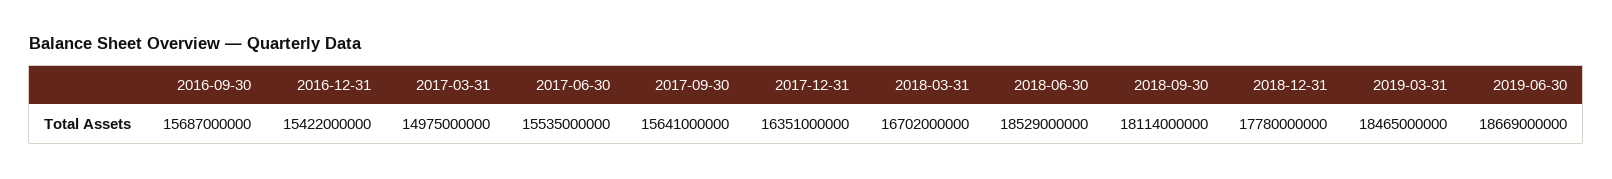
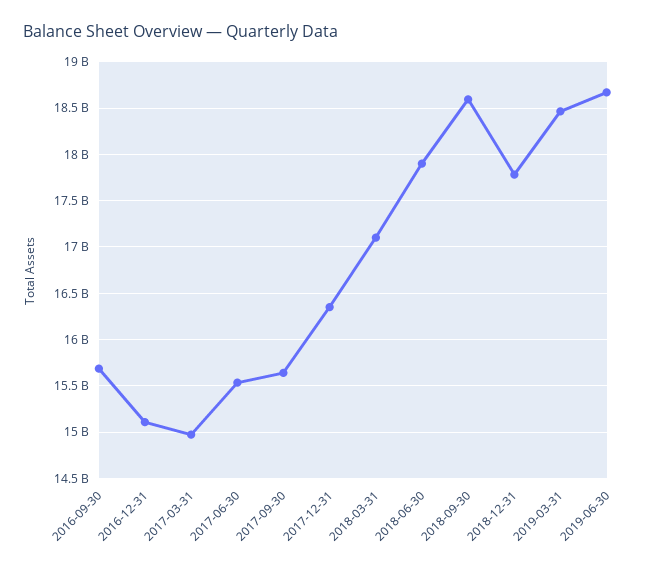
  {
    "2016-09-30": 15687000000,
-   "2016-12-31": 15422000000,
+   "2016-12-31": 15100000000,
    "2017-03-31": 14975000000,
    "2017-06-30": 15535000000,
    "2017-09-30": 15641000000,
    "2017-12-31": 16351000000,
-   "2018-03-31": 16702000000,
+   "2018-03-31": 17100000000,
-   "2018-06-30": 18529000000,
+   "2018-06-30": 17900000000,
-   "2018-09-30": 18114000000,
+   "2018-09-30": 18600000000,
    "2018-12-31": 17780000000,
    "2019-03-31": 18465000000,
    "2019-06-30": 18669000000
  }

